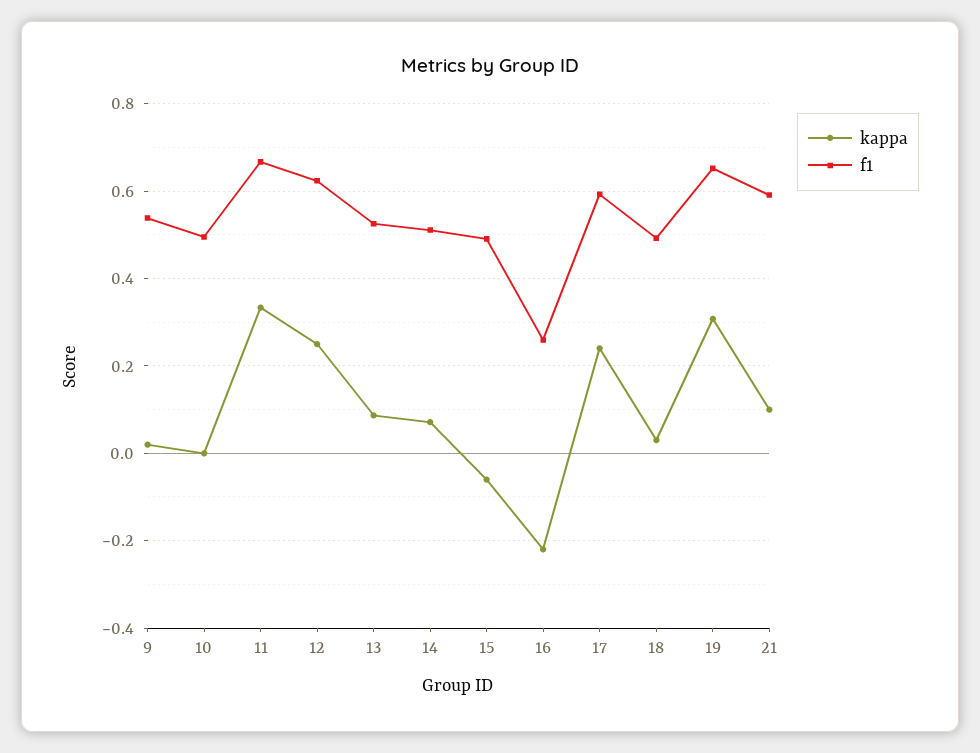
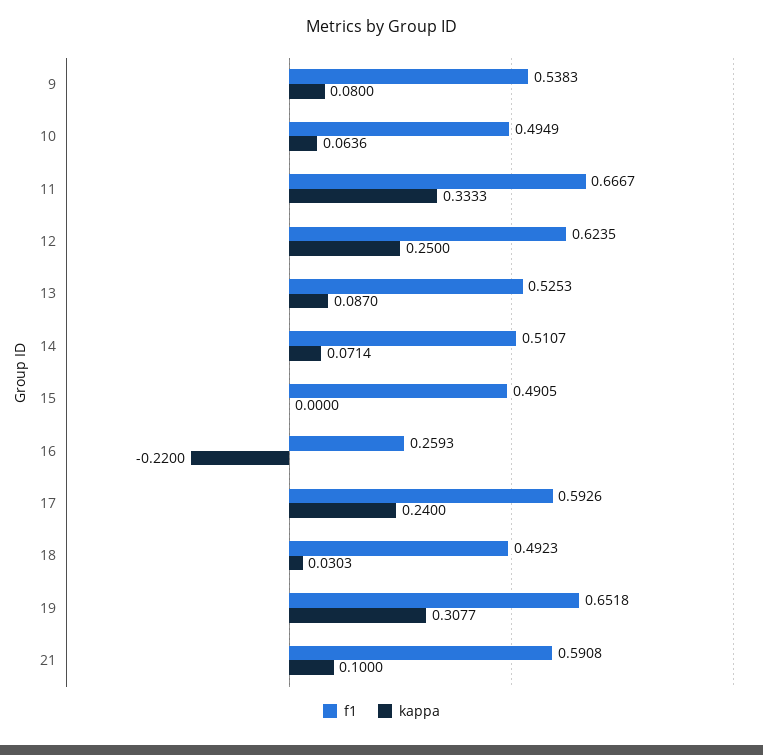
  {
    "kappa": {
-     "9": 0.02,
+     "9": 0.08,
-     "10": 0,
+     "10": 0.0636,
      "11": 0.3333,
      "12": 0.25,
      "13": 0.087,
      "14": 0.0714,
-     "15": -0.06,
+     "15": 0,
      "16": -0.22,
      "17": 0.24,
      "18": 0.0303,
      "19": 0.3077,
      "21": 0.1
    },
    "f1": {
      "9": 0.5383,
      "10": 0.4949,
      "11": 0.6667,
      "12": 0.6235,
      "13": 0.5253,
      "14": 0.5107,
      "15": 0.4905,
      "16": 0.2593,
      "17": 0.5926,
      "18": 0.4923,
      "19": 0.6518,
      "21": 0.5908
    }
  }

